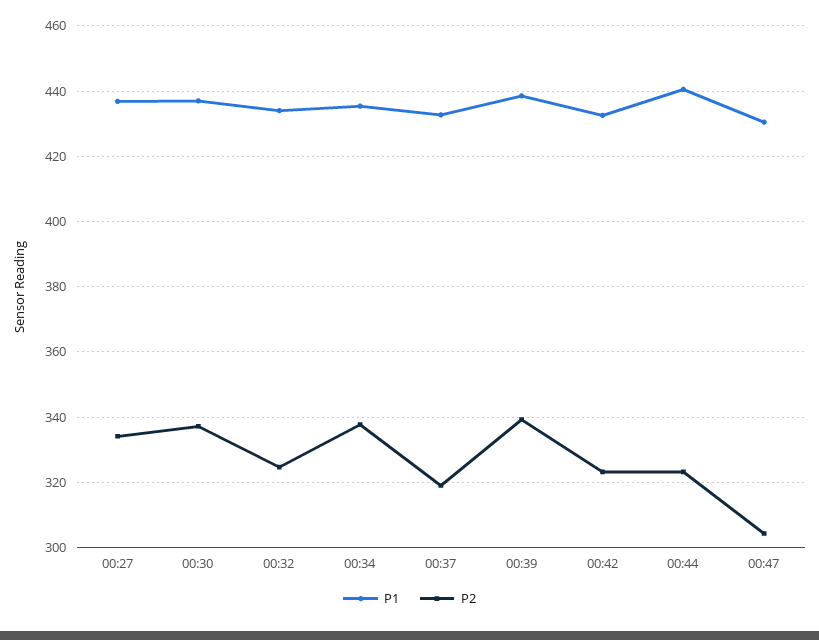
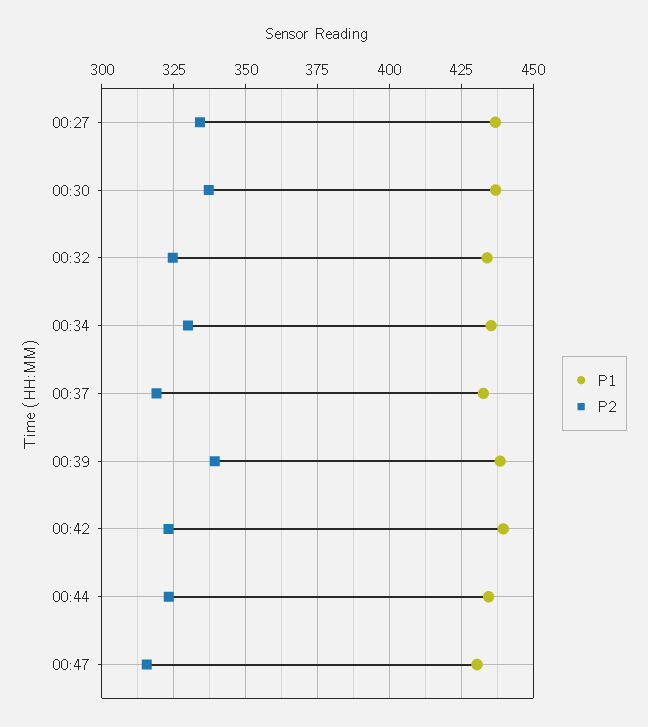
  {
    "P1": {
      "00:27": 436,
      "00:30": 436,
      "00:32": 434,
      "00:34": 436,
      "00:37": 432,
      "00:39": 438,
-     "00:42": 432,
+     "00:42": 440,
-     "00:44": 440,
+     "00:44": 435,
      "00:47": 430
    },
    "P2": {
      "00:27": 334,
      "00:30": 338,
      "00:32": 324,
-     "00:34": 338,
+     "00:34": 330,
      "00:37": 320,
      "00:39": 340,
      "00:42": 324,
      "00:44": 324,
-     "00:47": 304
+     "00:47": 315
    }
  }

